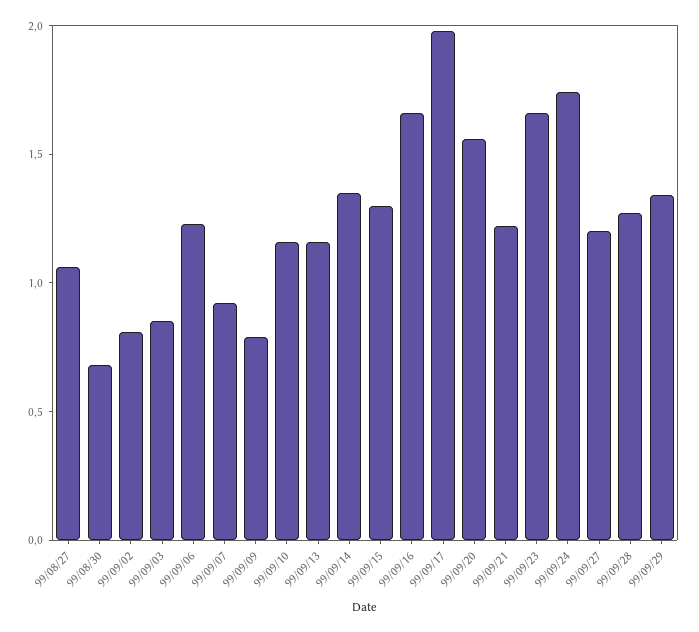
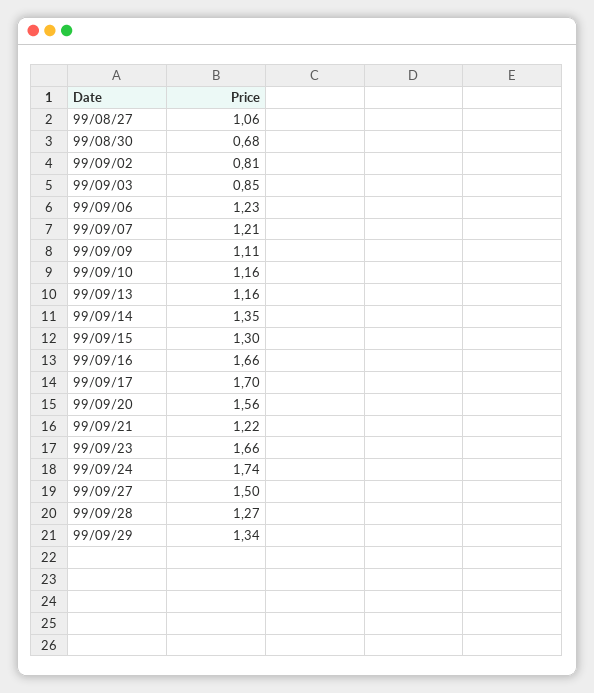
  {
    "99/08/27": 1.06,
    "99/08/30": 0.68,
    "99/09/02": 0.81,
    "99/09/03": 0.85,
    "99/09/06": 1.23,
-   "99/09/07": 0.9,
+   "99/09/07": 1.21,
-   "99/09/09": 0.8,
+   "99/09/09": 1.11,
    "99/09/10": 1.16,
    "99/09/13": 1.16,
    "99/09/14": 1.35,
    "99/09/15": 1.3,
    "99/09/16": 1.66,
-   "99/09/17": 2,
+   "99/09/17": 1.7,
    "99/09/20": 1.56,
    "99/09/21": 1.22,
    "99/09/23": 1.66,
    "99/09/24": 1.74,
-   "99/09/27": 1.2,
+   "99/09/27": 1.5,
    "99/09/28": 1.27,
    "99/09/29": 1.34
  }

